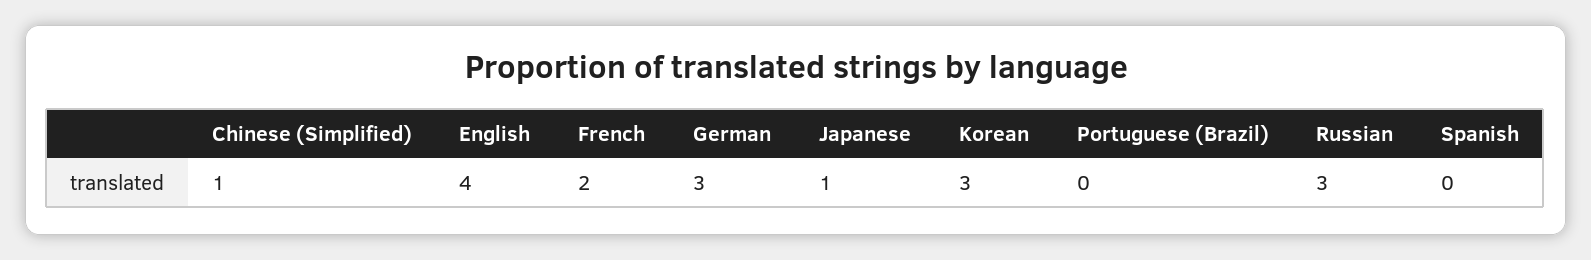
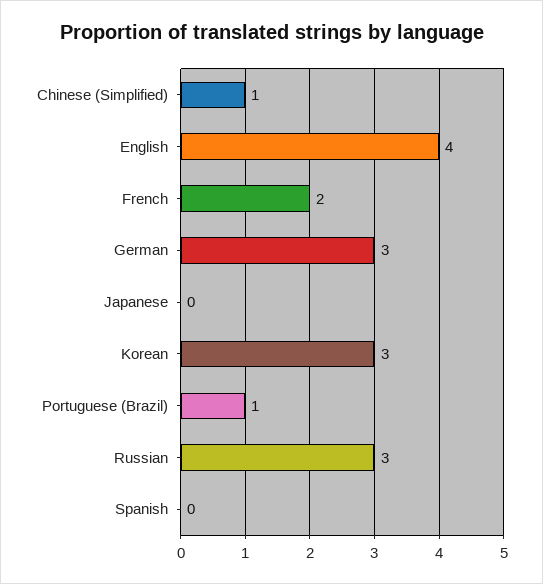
  {
    "Chinese (Simplified)": 1,
    "English": 4,
    "French": 2,
    "German": 3,
-   "Japanese": 1,
+   "Japanese": 0,
    "Korean": 3,
-   "Portuguese (Brazil)": 0,
+   "Portuguese (Brazil)": 1,
    "Russian": 3,
    "Spanish": 0
  }

